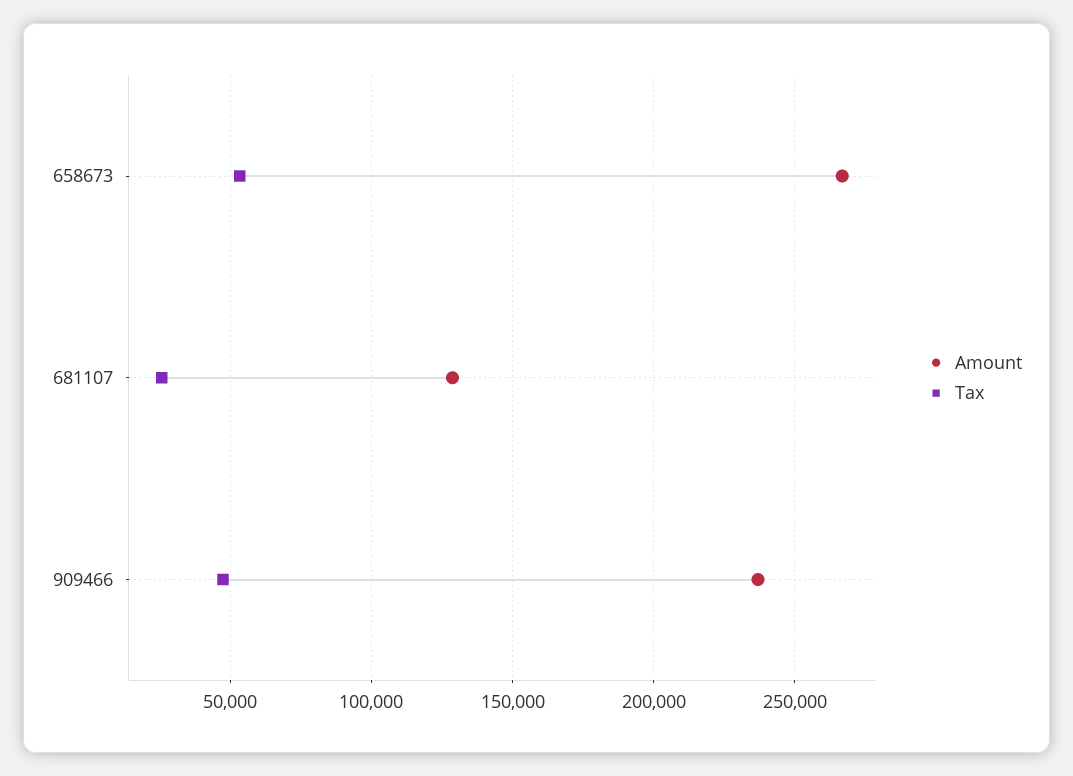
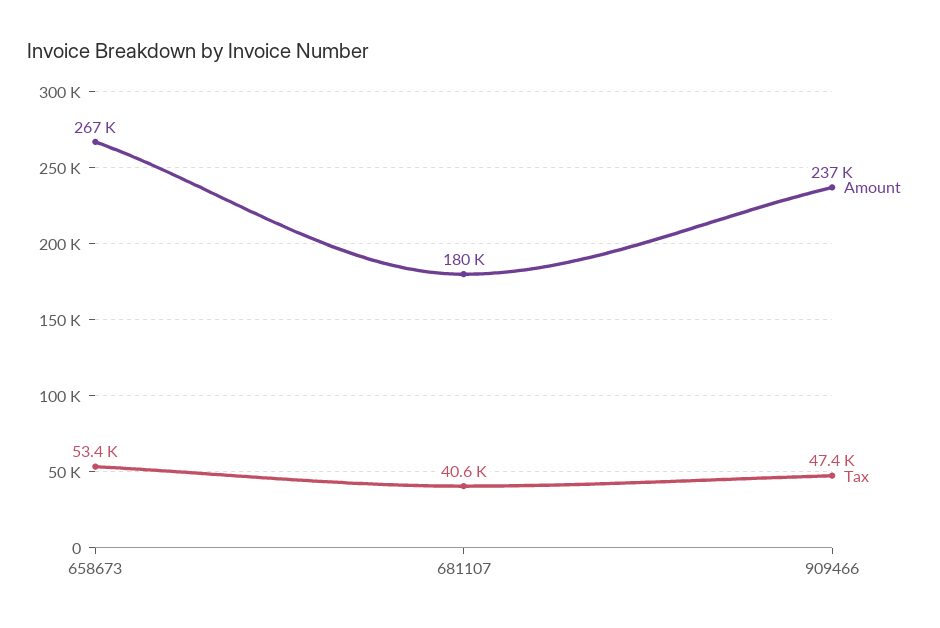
  {
    "Amount": {
      "658673": 267000,
-     "681107": 130000,
+     "681107": 180000,
      "909466": 237000
    },
    "Tax": {
      "658673": 53400,
-     "681107": 25000,
+     "681107": 40600,
      "909466": 47400
    }
  }

